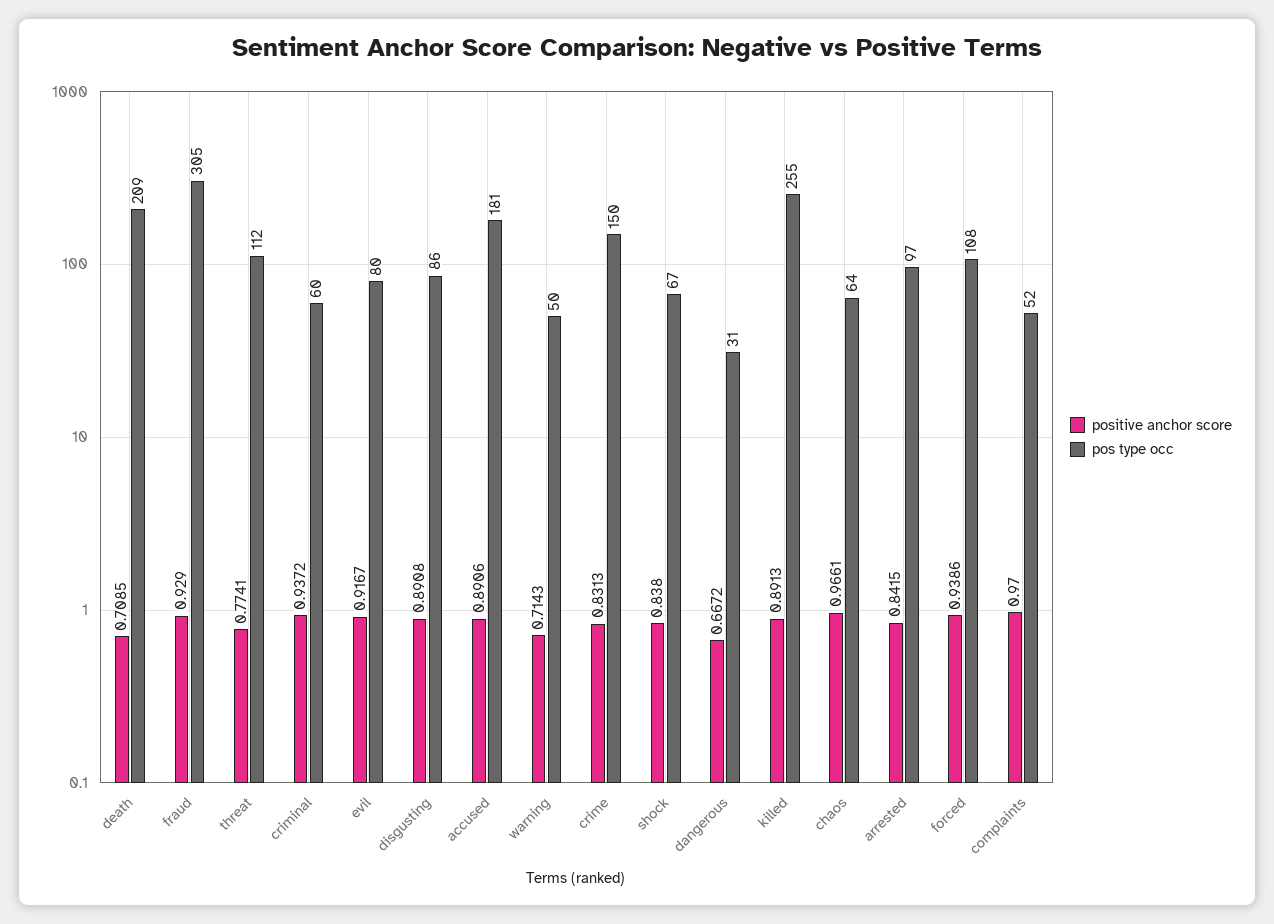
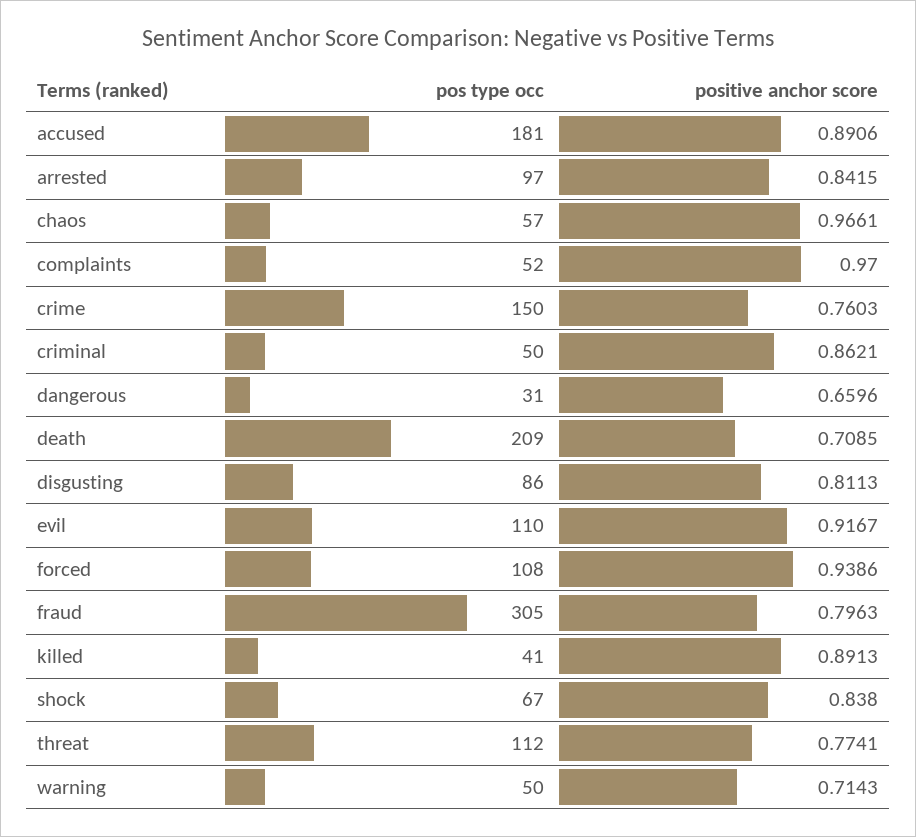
  {
    "positive anchor score": {
      "death": 0.7085,
-     "fraud": 0.929,
+     "fraud": 0.7963,
      "threat": 0.7741,
-     "criminal": 0.9372,
+     "criminal": 0.8621,
      "evil": 0.9167,
-     "disgusting": 0.8908,
+     "disgusting": 0.8113,
      "accused": 0.8906,
      "warning": 0.7143,
-     "crime": 0.8313,
+     "crime": 0.7603,
      "shock": 0.838,
-     "dangerous": 0.6672,
+     "dangerous": 0.6596,
      "killed": 0.8913,
      "chaos": 0.9661,
      "arrested": 0.8415,
      "forced": 0.9386,
      "complaints": 0.97
    },
    "pos type occ": {
      "death": 209,
      "fraud": 305,
      "threat": 112,
-     "criminal": 60,
+     "criminal": 50,
-     "evil": 80,
+     "evil": 110,
      "disgusting": 86,
      "accused": 181,
      "warning": 50,
      "crime": 150,
      "shock": 67,
      "dangerous": 31,
-     "killed": 255,
+     "killed": 41,
-     "chaos": 64,
+     "chaos": 57,
      "arrested": 97,
      "forced": 108,
      "complaints": 52
    }
  }

